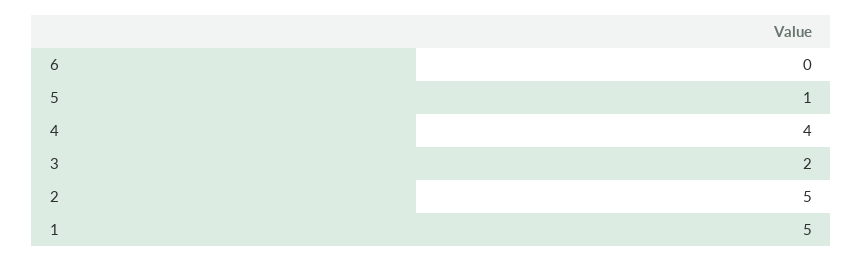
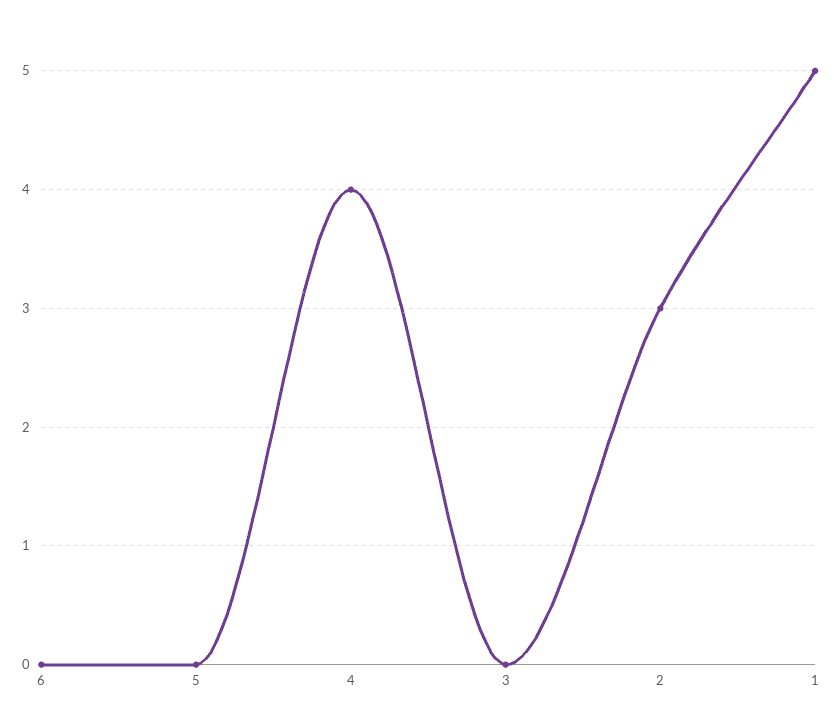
  {
    "6": 0,
-   "5": 1,
+   "5": 0,
    "4": 4,
-   "3": 2,
+   "3": 0,
-   "2": 5,
+   "2": 3,
    "1": 5
  }

